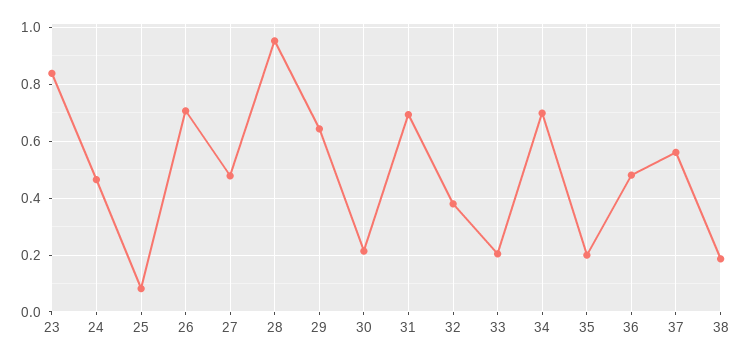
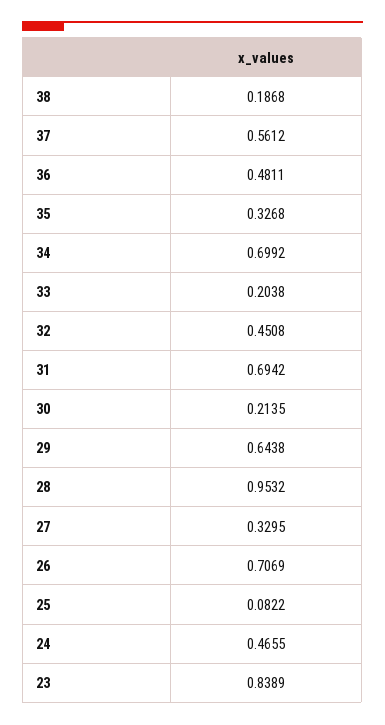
  {
    "23": 0.8389,
    "24": 0.4655,
    "25": 0.0822,
    "26": 0.7069,
-   "27": 0.475,
+   "27": 0.3295,
    "28": 0.9532,
    "29": 0.6438,
    "30": 0.2135,
    "31": 0.6942,
-   "32": 0.375,
+   "32": 0.4508,
    "33": 0.2038,
    "34": 0.6992,
-   "35": 0.2,
+   "35": 0.3268,
    "36": 0.4811,
    "37": 0.5612,
    "38": 0.1868
  }

